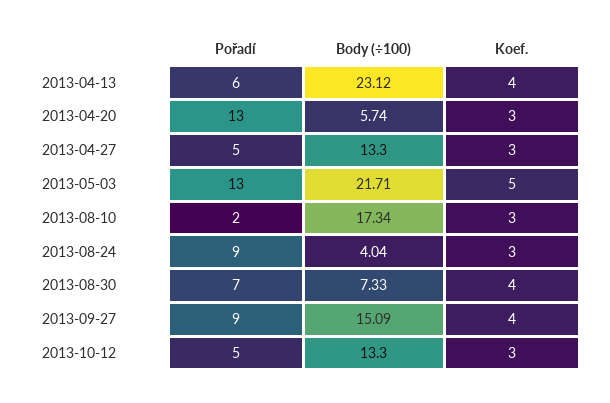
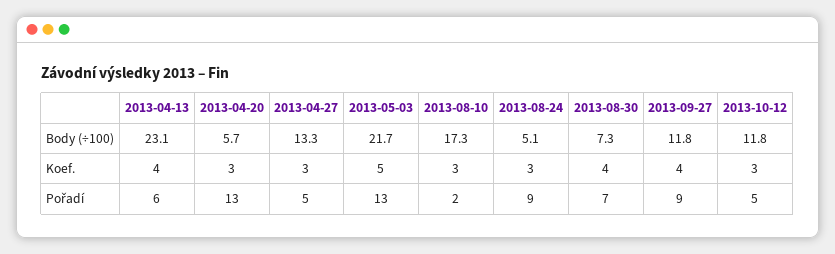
  {
    "Pořadí": {
      "2013-04-13": 6,
      "2013-04-20": 13,
      "2013-04-27": 5,
      "2013-05-03": 13,
      "2013-08-10": 2,
      "2013-08-24": 9,
      "2013-08-30": 7,
      "2013-09-27": 9,
      "2013-10-12": 5
    },
    "Body (÷100)": {
      "2013-04-13": 23.12,
      "2013-04-20": 5.74,
      "2013-04-27": 13.3,
      "2013-05-03": 21.71,
      "2013-08-10": 17.34,
-     "2013-08-24": 4.04,
+     "2013-08-24": 5.1,
      "2013-08-30": 7.33,
-     "2013-09-27": 15.09,
+     "2013-09-27": 11.8,
-     "2013-10-12": 13.3
+     "2013-10-12": 11.8
    },
    "Koef.": {
      "2013-04-13": 4,
      "2013-04-20": 3,
      "2013-04-27": 3,
      "2013-05-03": 5,
      "2013-08-10": 3,
      "2013-08-24": 3,
      "2013-08-30": 4,
      "2013-09-27": 4,
      "2013-10-12": 3
    }
  }

